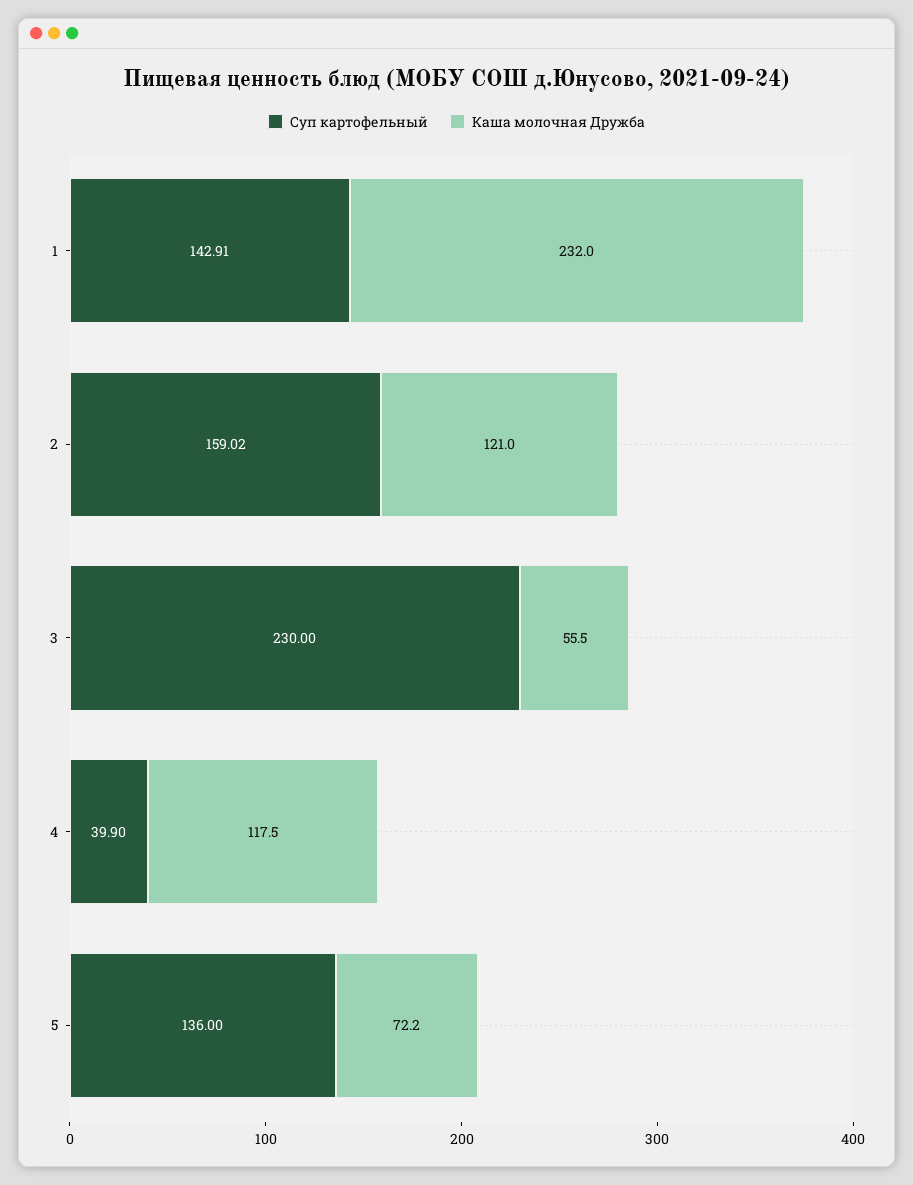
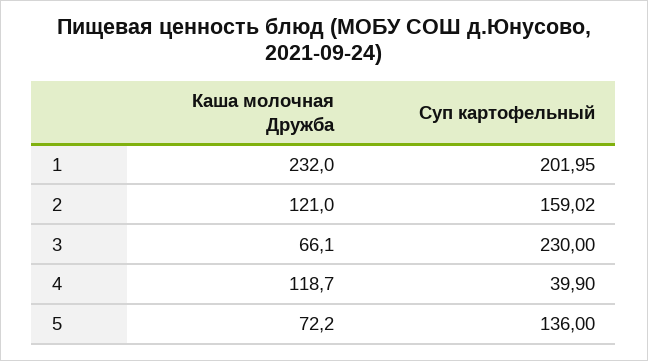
  {
    "Суп картофельный": {
-     "1": 142.91,
+     "1": 201.95,
      "2": 159.02,
      "3": 230,
      "4": 39.9,
      "5": 136
    },
    "Каша молочная Дружба": {
      "1": 232,
      "2": 121,
-     "3": 55.5,
+     "3": 66.1,
-     "4": 117.5,
+     "4": 118.7,
      "5": 72.2
    }
  }

